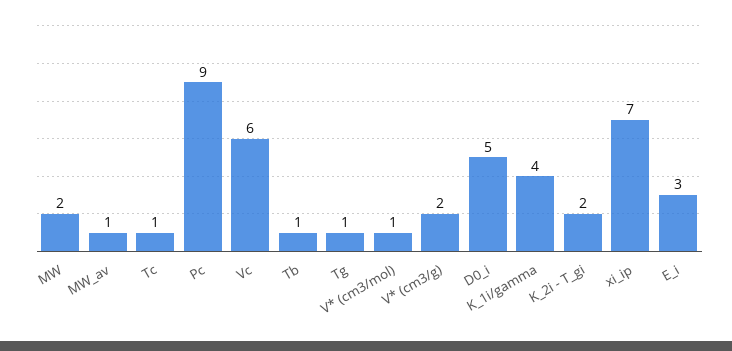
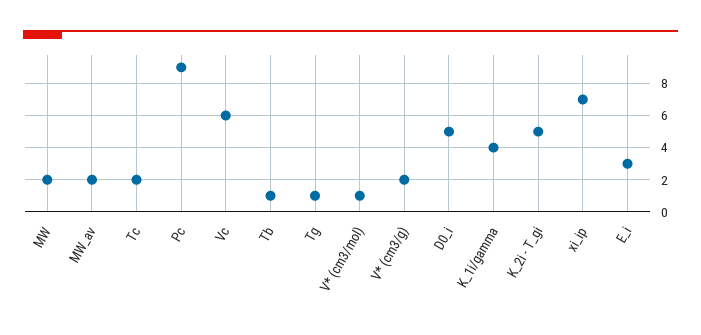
  {
    "MW": 2,
-   "MW_av": 1,
+   "MW_av": 2,
-   "Tc": 1,
+   "Tc": 2,
    "Pc": 9,
    "Vc": 6,
    "Tb": 1,
    "Tg": 1,
    "V* (cm3/mol)": 1,
    "V* (cm3/g)": 2,
    "D0_i": 5,
    "K_1i/gamma": 4,
-   "K_2i - T_gi": 2,
+   "K_2i - T_gi": 5,
    "xi_ip": 7,
    "E_i": 3
  }

